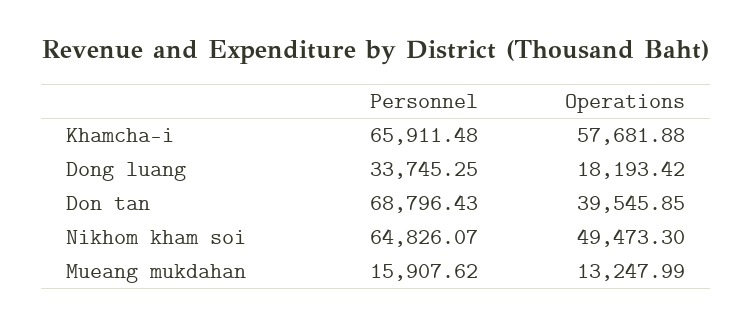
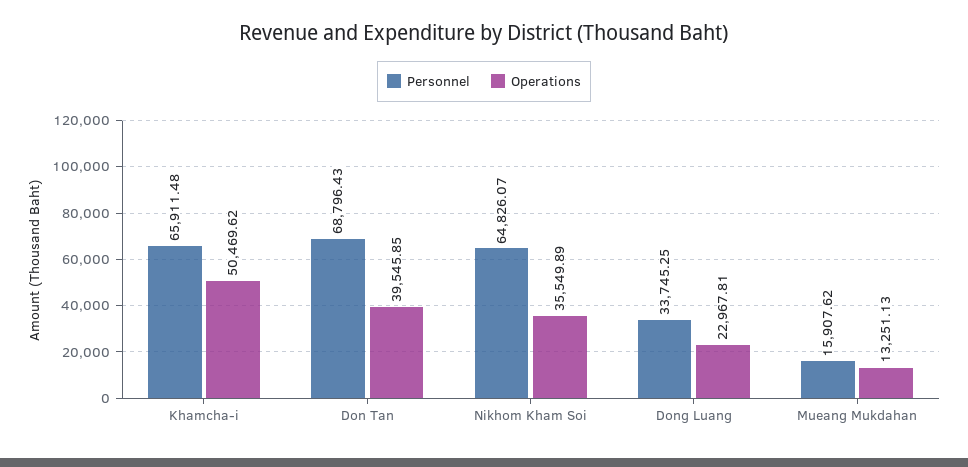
  {
    "Personnel": {
      "Khamcha-i": 65911.48,
      "Dong luang": 33745.25,
      "Don tan": 68796.43,
      "Nikhom kham soi": 64826.07,
      "Mueang mukdahan": 15907.62
    },
    "Operations": {
-     "Khamcha-i": 57681.88,
+     "Khamcha-i": 50469.62,
-     "Dong luang": 18193.42,
+     "Dong luang": 22967.81,
      "Don tan": 39545.85,
-     "Nikhom kham soi": 49473.3,
+     "Nikhom kham soi": 35549.89,
-     "Mueang mukdahan": 13247.99
+     "Mueang mukdahan": 13251.13
    }
  }

